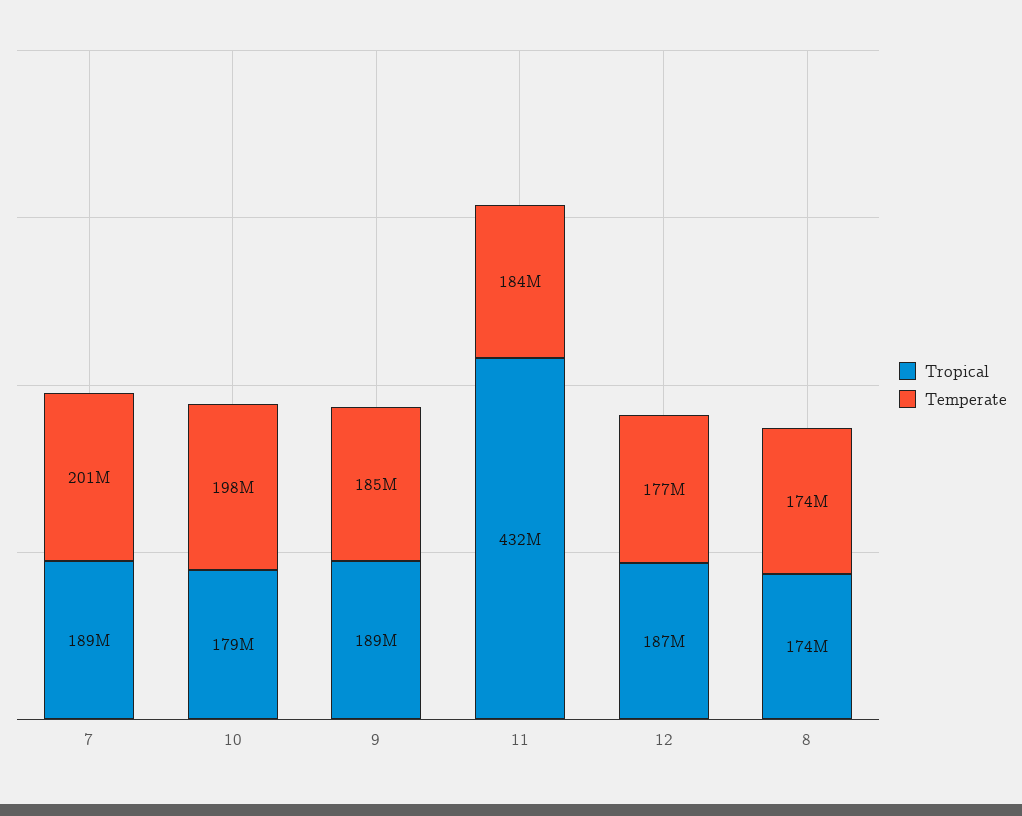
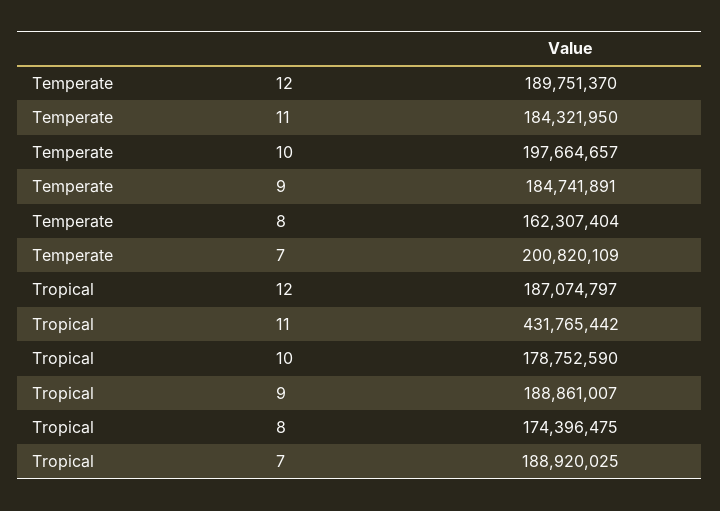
  {
    "Tropical": {
      "7": 188920025,
      "10": 178752590,
      "9": 188861007,
      "11": 431765442,
      "12": 187074797,
      "8": 174396475
    },
    "Temperate": {
      "7": 200820109,
      "10": 197664657,
      "9": 184741891,
      "11": 184321950,
-     "12": 177000000,
+     "12": 189751370,
-     "8": 174000000
+     "8": 162307404
    }
  }

